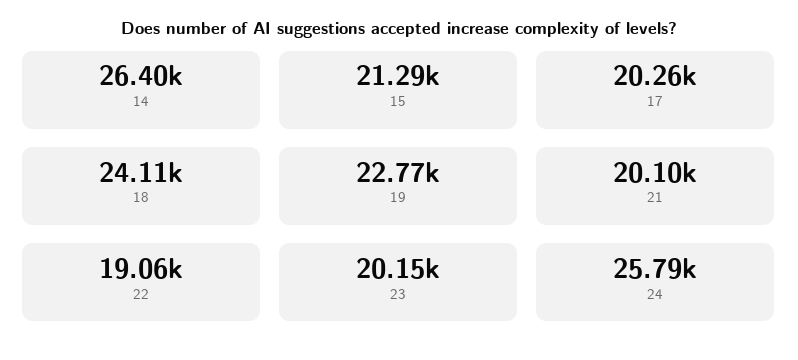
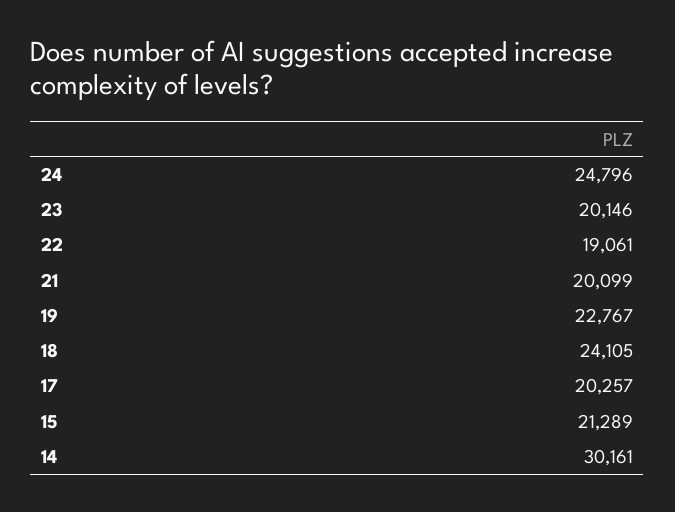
  {
-   "14": 26400,
+   "14": 30161,
    "15": 21289,
    "17": 20257,
    "18": 24105,
    "19": 22767,
    "21": 20099,
    "22": 19061,
    "23": 20146,
-   "24": 25790
+   "24": 24796
  }

